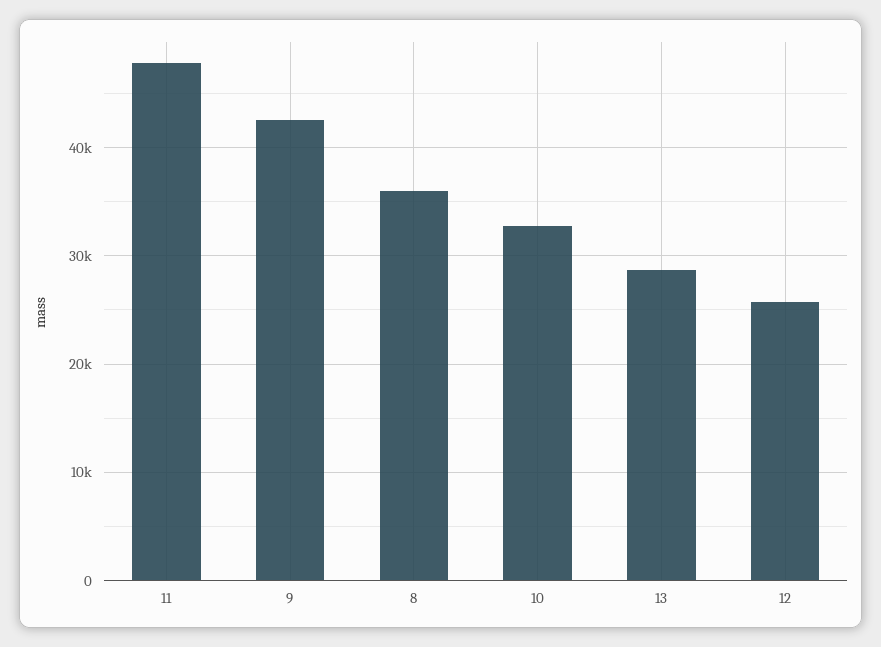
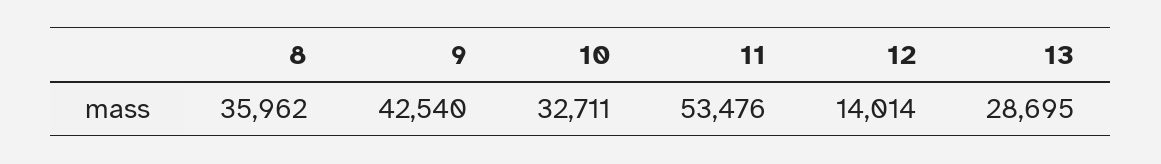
  {
-   "11": 48000,
+   "11": 53476,
    "9": 42540,
    "8": 35962,
    "10": 32711,
    "13": 28695,
-   "12": 26000
+   "12": 14014
  }

